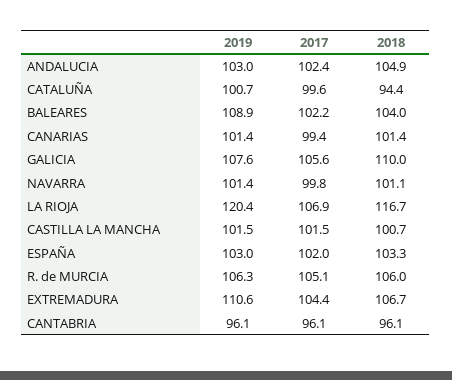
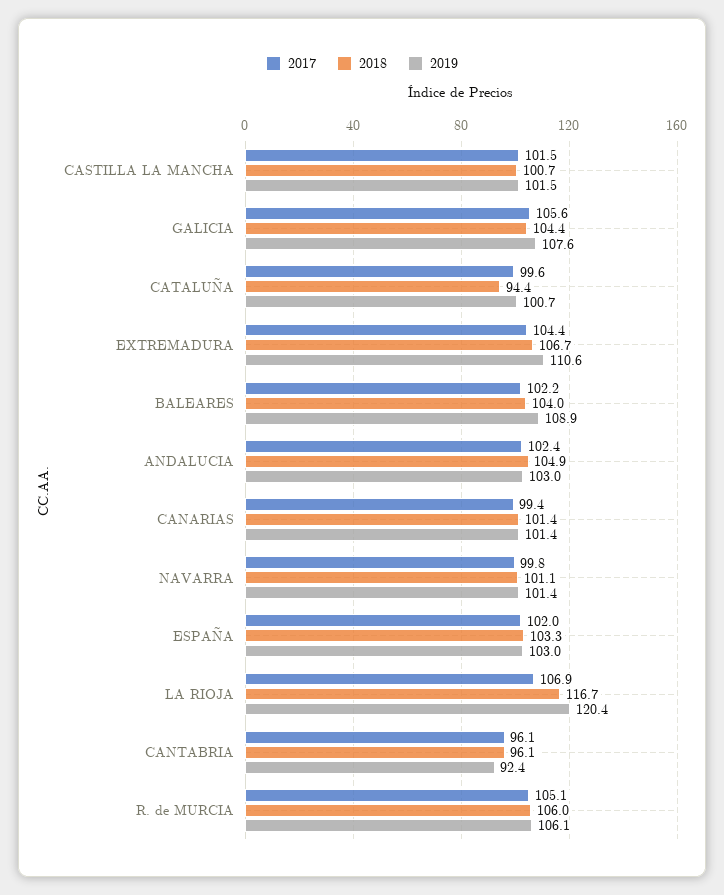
  {
    "2019": {
      "ANDALUCIA": 103,
      "CATALUÑA": 100.7,
      "BALEARES": 108.9,
      "CANARIAS": 101.4,
      "GALICIA": 107.6,
      "NAVARRA": 101.4,
      "LA RIOJA": 120.4,
      "CASTILLA LA MANCHA": 101.5,
      "ESPAÑA": 103,
-     "R. de MURCIA": 106.3,
+     "R. de MURCIA": 106.1,
      "EXTREMADURA": 110.6,
-     "CANTABRIA": 96.1
+     "CANTABRIA": 92.4
    },
    "2017": {
      "ANDALUCIA": 102.4,
      "CATALUÑA": 99.6,
      "BALEARES": 102.2,
      "CANARIAS": 99.4,
      "GALICIA": 105.6,
      "NAVARRA": 99.8,
      "LA RIOJA": 106.9,
      "CASTILLA LA MANCHA": 101.5,
      "ESPAÑA": 102,
      "R. de MURCIA": 105.1,
      "EXTREMADURA": 104.4,
      "CANTABRIA": 96.1
    },
    "2018": {
      "ANDALUCIA": 104.9,
      "CATALUÑA": 94.4,
      "BALEARES": 104,
      "CANARIAS": 101.4,
-     "GALICIA": 110,
+     "GALICIA": 104.4,
      "NAVARRA": 101.1,
      "LA RIOJA": 116.7,
      "CASTILLA LA MANCHA": 100.7,
      "ESPAÑA": 103.3,
      "R. de MURCIA": 106,
      "EXTREMADURA": 106.7,
      "CANTABRIA": 96.1
    }
  }

